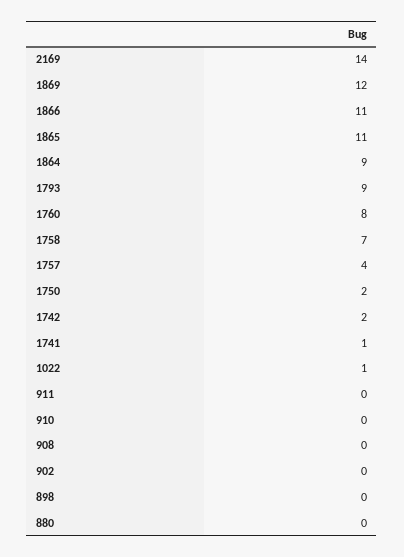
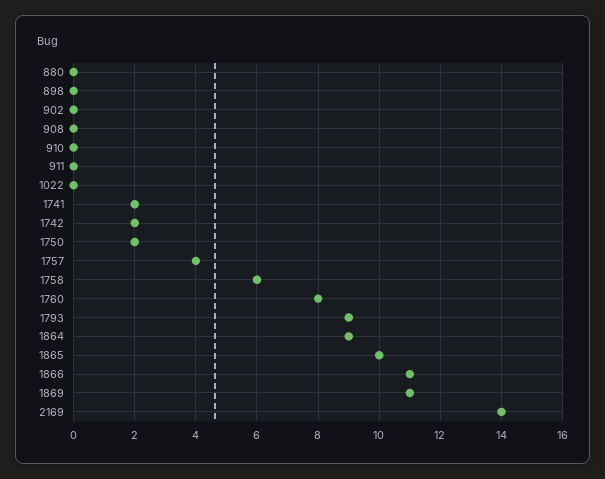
  {
    "2169": 14,
-   "1869": 12,
+   "1869": 11,
    "1866": 11,
-   "1865": 11,
+   "1865": 10,
    "1864": 9,
    "1793": 9,
    "1760": 8,
-   "1758": 7,
+   "1758": 6,
    "1757": 4,
    "1750": 2,
    "1742": 2,
-   "1741": 1,
+   "1741": 2,
-   "1022": 1,
+   "1022": 0,
    "911": 0,
    "910": 0,
    "908": 0,
    "902": 0,
    "898": 0,
    "880": 0
  }

